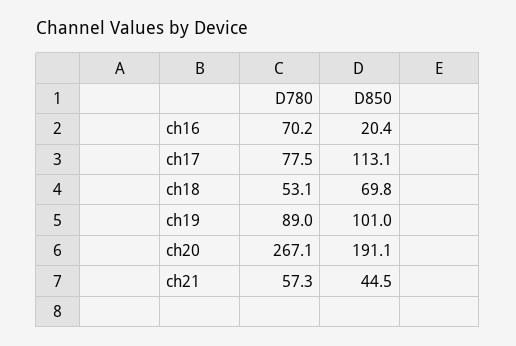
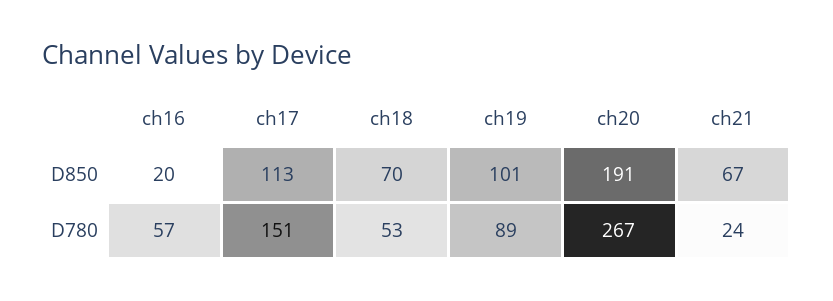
  {
    "D780": {
-     "ch16": 70.2,
+     "ch16": 57,
-     "ch17": 77.5,
+     "ch17": 151,
      "ch18": 53.1,
      "ch19": 89,
      "ch20": 267.1,
-     "ch21": 57.3
+     "ch21": 24
    },
    "D850": {
      "ch16": 20.4,
      "ch17": 113.1,
      "ch18": 69.8,
      "ch19": 101,
      "ch20": 191.1,
-     "ch21": 44.5
+     "ch21": 67
    }
  }

